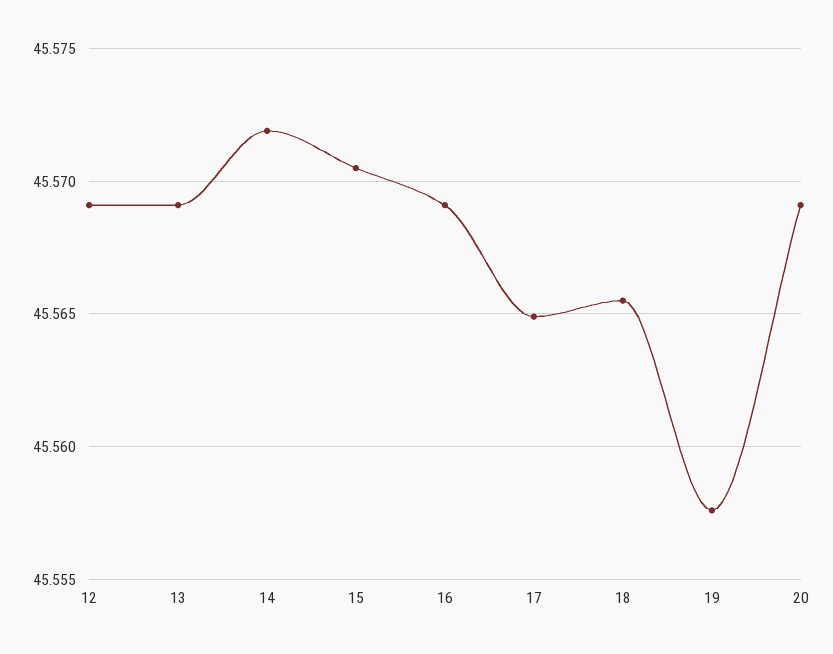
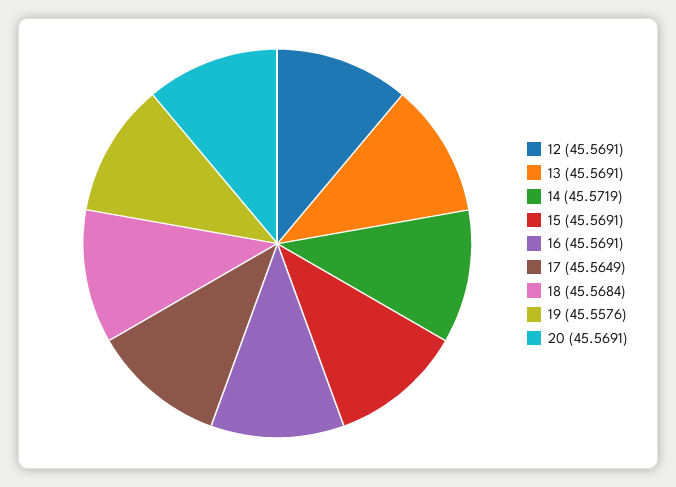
  {
    "12": 45.5691,
    "13": 45.5691,
    "14": 45.5719,
-   "15": 45.5705,
+   "15": 45.5691,
    "16": 45.5691,
    "17": 45.5649,
-   "18": 45.5655,
+   "18": 45.5684,
    "19": 45.5576,
    "20": 45.5691
  }

